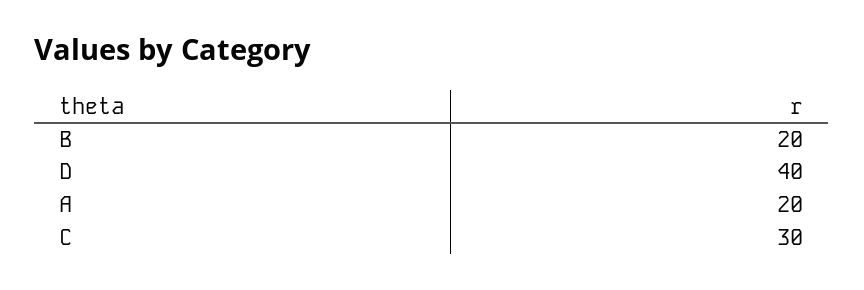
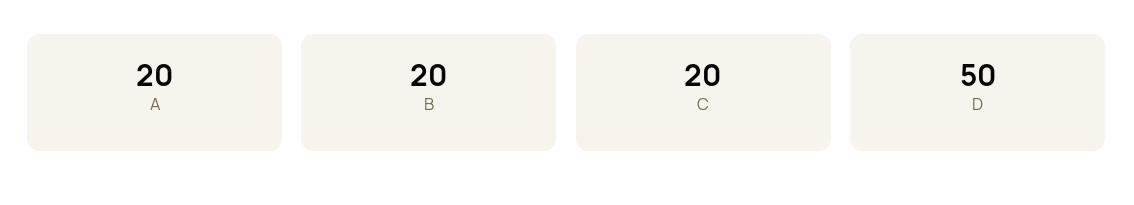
  {
    "B": 20,
-   "D": 40,
+   "D": 50,
    "A": 20,
-   "C": 30
+   "C": 20
  }

